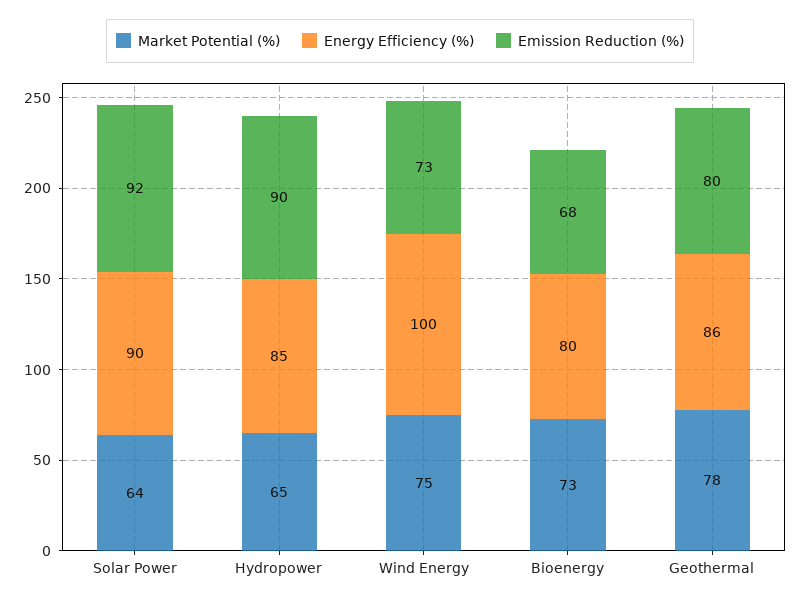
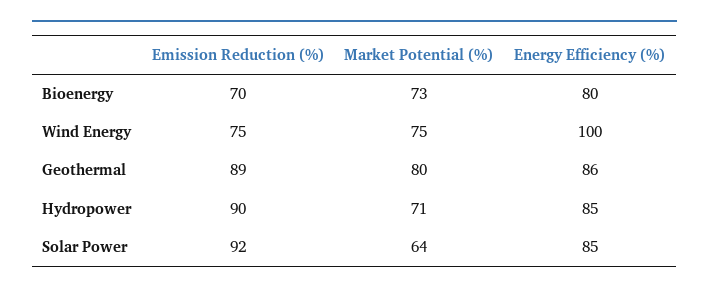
  {
    "Market Potential (%)": {
      "Solar Power": 64,
-     "Hydropower": 65,
+     "Hydropower": 71,
      "Wind Energy": 75,
      "Bioenergy": 73,
-     "Geothermal": 78
+     "Geothermal": 80
    },
    "Energy Efficiency (%)": {
-     "Solar Power": 90,
+     "Solar Power": 85,
      "Hydropower": 85,
      "Wind Energy": 100,
      "Bioenergy": 80,
      "Geothermal": 86
    },
    "Emission Reduction (%)": {
      "Solar Power": 92,
      "Hydropower": 90,
-     "Wind Energy": 73,
+     "Wind Energy": 75,
-     "Bioenergy": 68,
+     "Bioenergy": 70,
-     "Geothermal": 80
+     "Geothermal": 89
    }
  }

